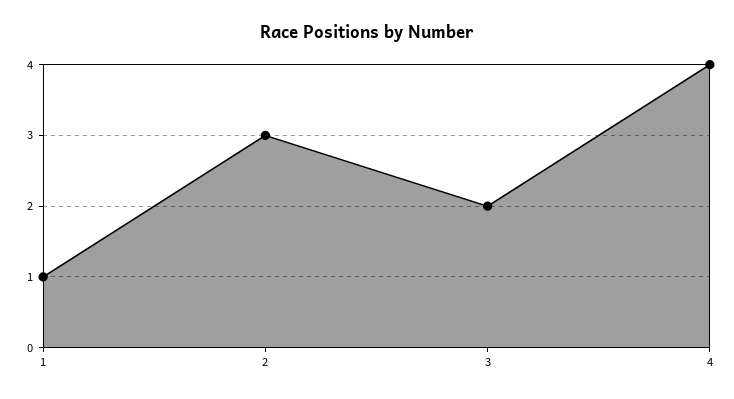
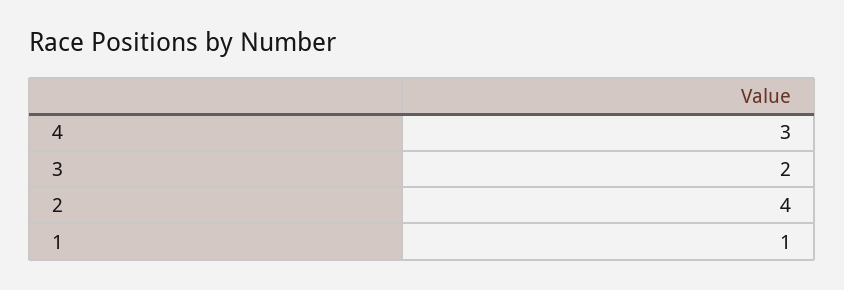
  {
    "1": 1,
-   "2": 3,
+   "2": 4,
    "3": 2,
-   "4": 4
+   "4": 3
  }

